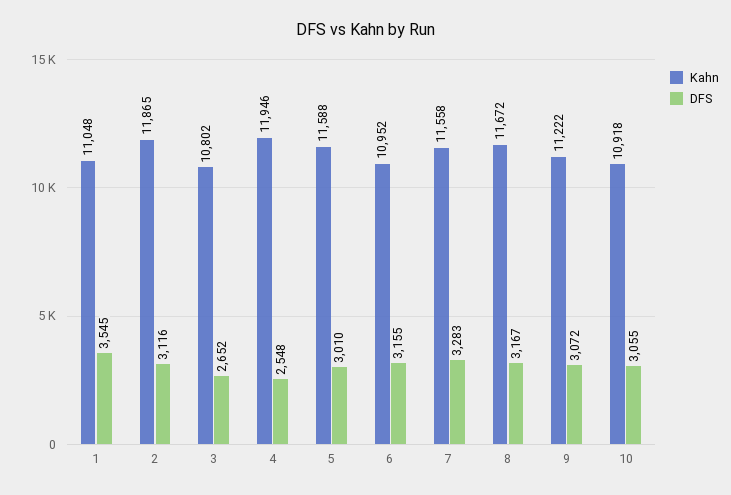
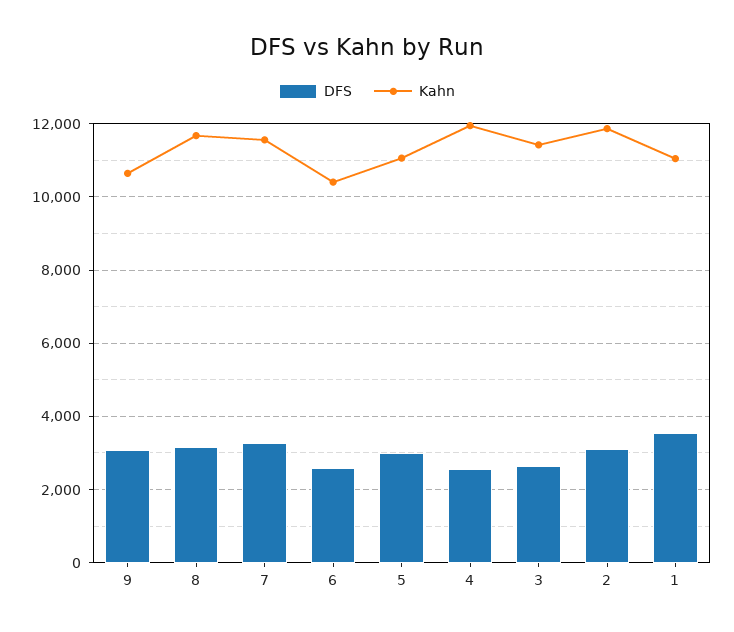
  {
    "Kahn": {
      "1": 11048,
      "2": 11865,
-     "3": 10802,
+     "3": 11400,
      "4": 11946,
-     "5": 11588,
+     "5": 11000,
-     "6": 10952,
+     "6": 10400,
      "7": 11558,
      "8": 11672,
-     "9": 11222,
+     "9": 10600
-     "10": 10918
    },
    "DFS": {
      "1": 3545,
      "2": 3116,
      "3": 2652,
      "4": 2548,
      "5": 3010,
-     "6": 3155,
+     "6": 2600,
      "7": 3283,
      "8": 3167,
-     "9": 3072,
+     "9": 3072
-     "10": 3055
    }
  }

